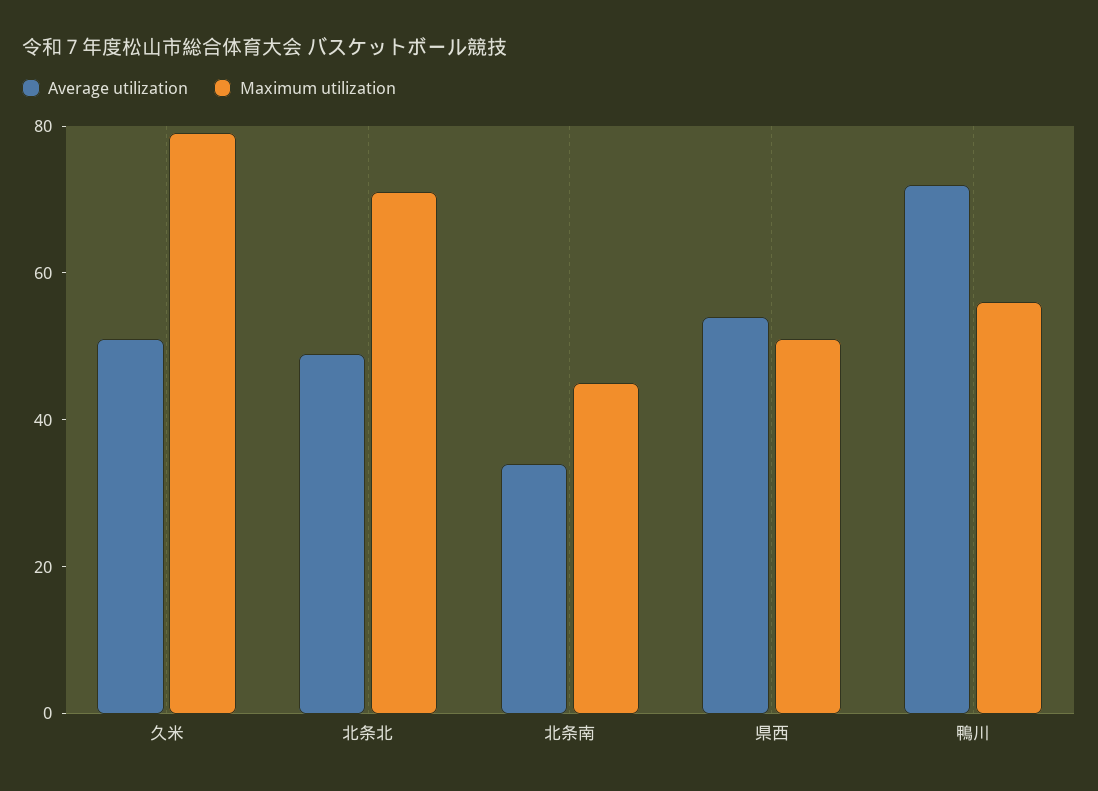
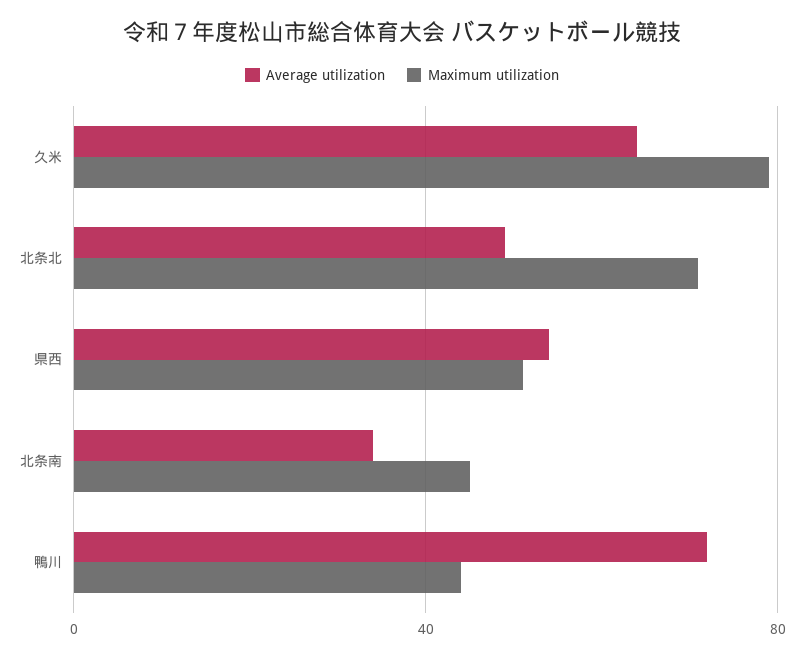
  {
    "Average utilization": {
-     "久米": 50,
+     "久米": 65,
      "北条北": 50,
      "北条南": 35,
      "県西": 55,
      "鴨川": 70
    },
    "Maximum utilization": {
      "久米": 80,
      "北条北": 70,
      "北条南": 45,
      "県西": 50,
-     "鴨川": 55
+     "鴨川": 45
    }
  }

